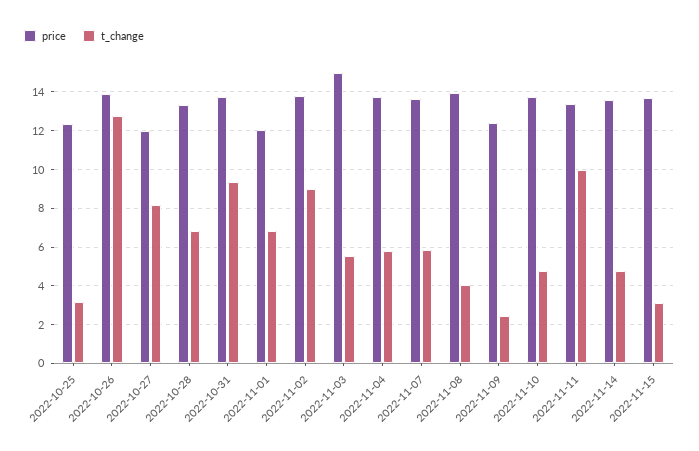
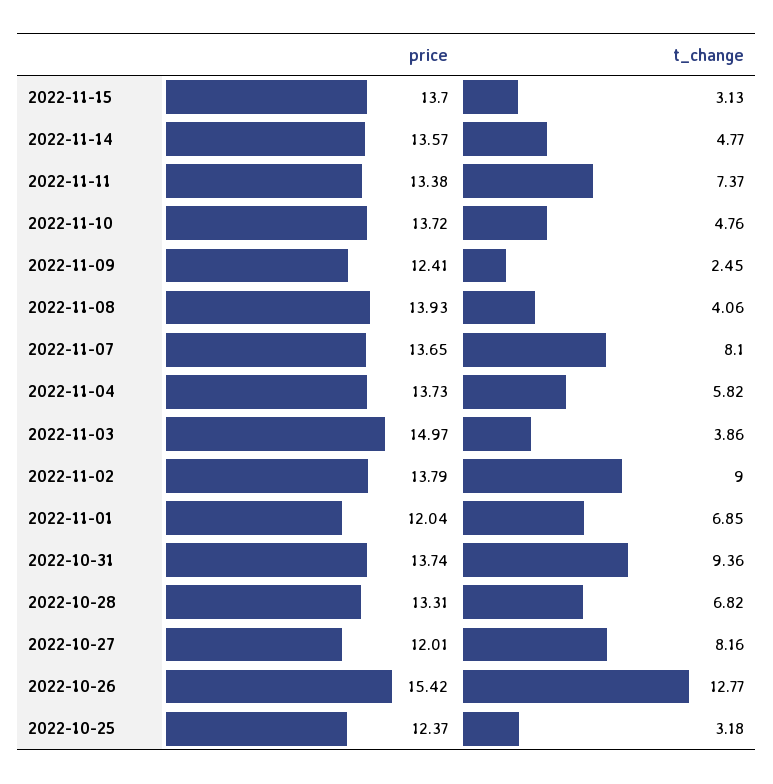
  {
    "price": {
      "2022-10-25": 12.37,
-     "2022-10-26": 14,
+     "2022-10-26": 15.42,
      "2022-10-27": 12.01,
      "2022-10-28": 13.31,
      "2022-10-31": 13.74,
      "2022-11-01": 12.04,
      "2022-11-02": 13.79,
      "2022-11-03": 14.97,
      "2022-11-04": 13.73,
      "2022-11-07": 13.65,
      "2022-11-08": 13.93,
      "2022-11-09": 12.41,
      "2022-11-10": 13.72,
      "2022-11-11": 13.38,
      "2022-11-14": 13.57,
      "2022-11-15": 13.7
    },
    "t_change": {
      "2022-10-25": 3.18,
      "2022-10-26": 12.77,
      "2022-10-27": 8.16,
      "2022-10-28": 6.82,
      "2022-10-31": 9.36,
      "2022-11-01": 6.85,
      "2022-11-02": 9,
-     "2022-11-03": 5.5,
+     "2022-11-03": 3.86,
      "2022-11-04": 5.82,
-     "2022-11-07": 6,
+     "2022-11-07": 8.1,
      "2022-11-08": 4.06,
      "2022-11-09": 2.45,
      "2022-11-10": 4.76,
-     "2022-11-11": 10,
+     "2022-11-11": 7.37,
      "2022-11-14": 4.77,
      "2022-11-15": 3.13
    }
  }

